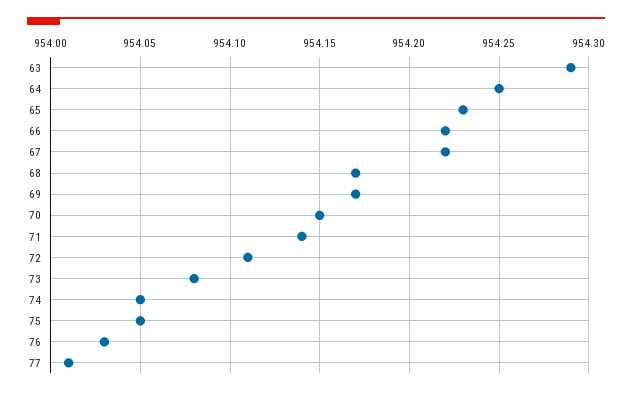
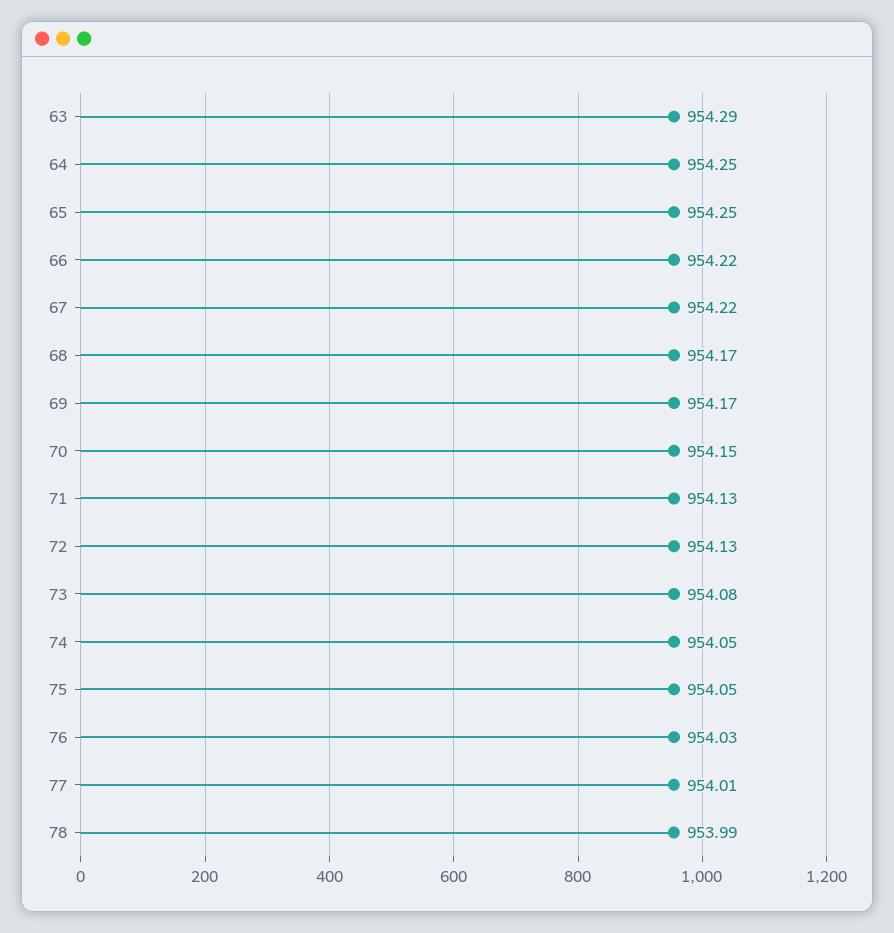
  {
    "63": 954.29,
    "64": 954.25,
-   "65": 954.23,
+   "65": 954.25,
    "66": 954.22,
    "67": 954.22,
    "68": 954.17,
    "69": 954.17,
    "70": 954.15,
-   "71": 954.14,
+   "71": 954.13,
-   "72": 954.11,
+   "72": 954.13,
    "73": 954.08,
    "74": 954.05,
    "75": 954.05,
    "76": 954.03,
-   "77": 954.01
+   "77": 954.01,
+   "78": 953.99
  }

